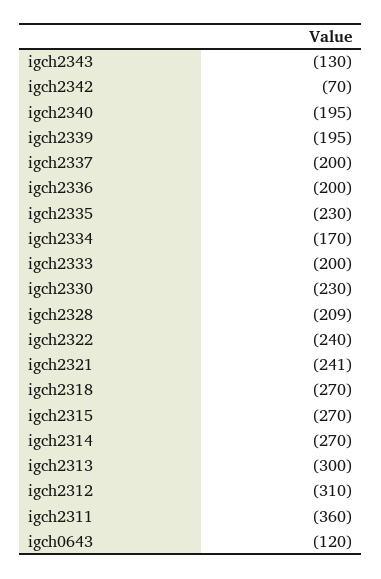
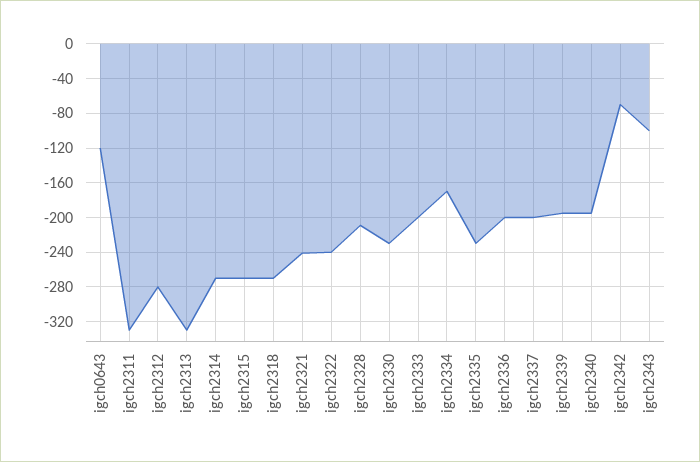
  {
-   "igch2343": -130,
+   "igch2343": -100,
    "igch2342": -70,
    "igch2340": -195,
    "igch2339": -195,
    "igch2337": -200,
    "igch2336": -200,
    "igch2335": -230,
    "igch2334": -170,
    "igch2333": -200,
    "igch2330": -230,
    "igch2328": -209,
    "igch2322": -240,
    "igch2321": -241,
    "igch2318": -270,
    "igch2315": -270,
    "igch2314": -270,
-   "igch2313": -300,
+   "igch2313": -330,
-   "igch2312": -310,
+   "igch2312": -280,
-   "igch2311": -360,
+   "igch2311": -330,
    "igch0643": -120
  }

